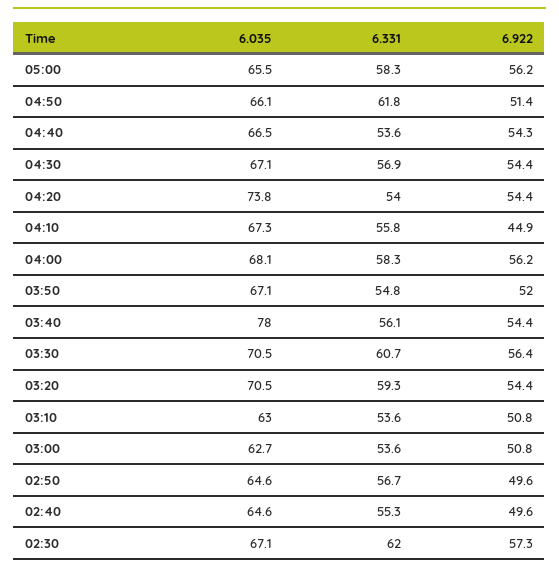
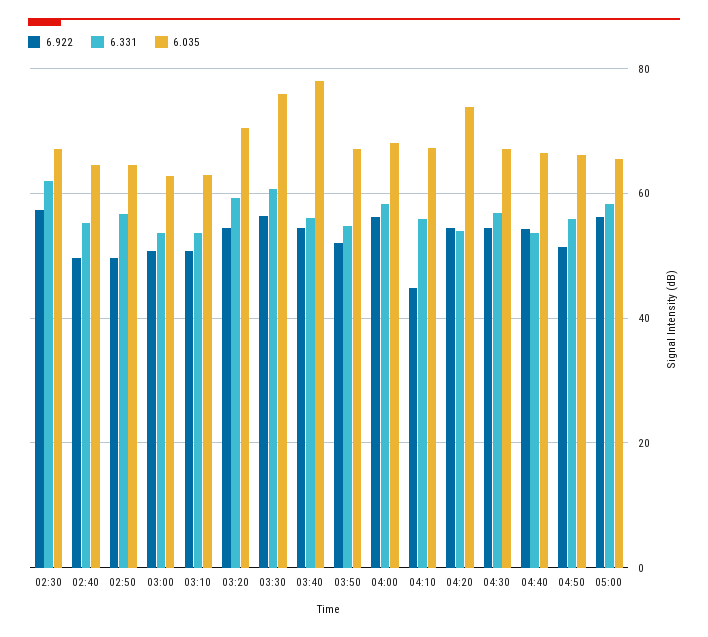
  {
    "6.035": {
      "05:00": 65.5,
      "04:50": 66.1,
      "04:40": 66.5,
      "04:30": 67.1,
      "04:20": 73.8,
      "04:10": 67.3,
      "04:00": 68.1,
      "03:50": 67.1,
      "03:40": 78,
-     "03:30": 70.5,
+     "03:30": 76,
      "03:20": 70.5,
      "03:10": 63,
      "03:00": 62.7,
      "02:50": 64.6,
      "02:40": 64.6,
      "02:30": 67.1
    },
    "6.331": {
      "05:00": 58.3,
-     "04:50": 61.8,
+     "04:50": 56,
      "04:40": 53.6,
      "04:30": 56.9,
      "04:20": 54,
      "04:10": 55.8,
      "04:00": 58.3,
      "03:50": 54.8,
      "03:40": 56.1,
      "03:30": 60.7,
      "03:20": 59.3,
      "03:10": 53.6,
      "03:00": 53.6,
      "02:50": 56.7,
      "02:40": 55.3,
      "02:30": 62
    },
    "6.922": {
      "05:00": 56.2,
      "04:50": 51.4,
      "04:40": 54.3,
      "04:30": 54.4,
      "04:20": 54.4,
      "04:10": 44.9,
      "04:00": 56.2,
      "03:50": 52,
      "03:40": 54.4,
      "03:30": 56.4,
      "03:20": 54.4,
      "03:10": 50.8,
      "03:00": 50.8,
      "02:50": 49.6,
      "02:40": 49.6,
      "02:30": 57.3
    }
  }

